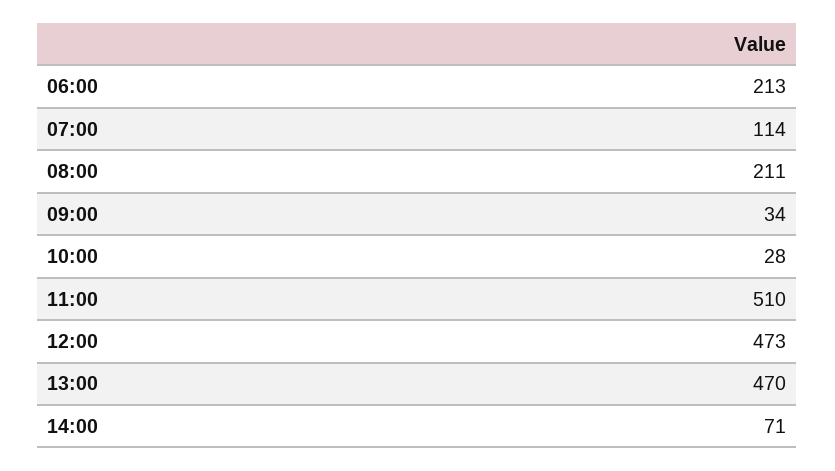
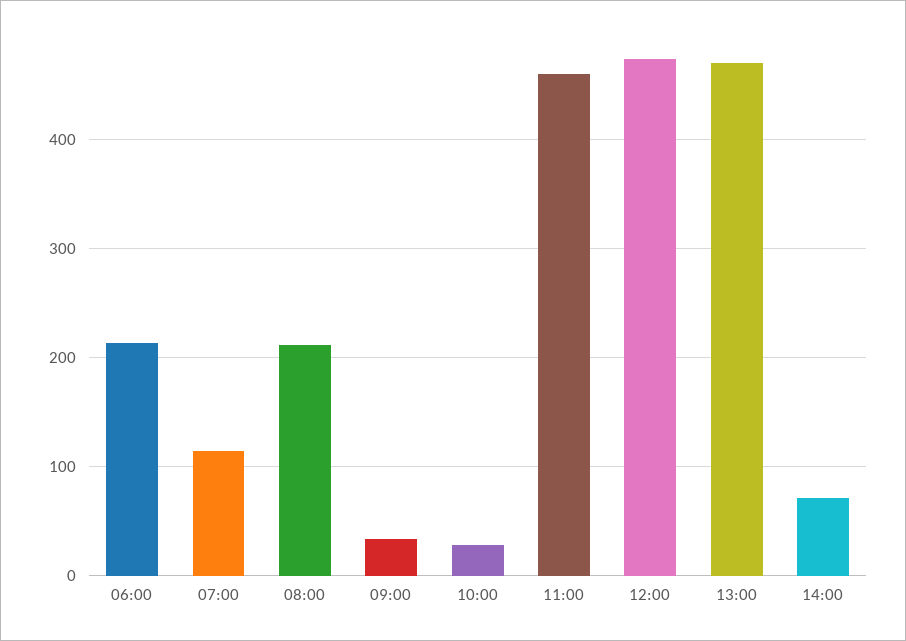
  {
    "06:00": 213,
    "07:00": 114,
    "08:00": 211,
    "09:00": 34,
    "10:00": 28,
-   "11:00": 510,
+   "11:00": 460,
    "12:00": 473,
    "13:00": 470,
    "14:00": 71
  }

